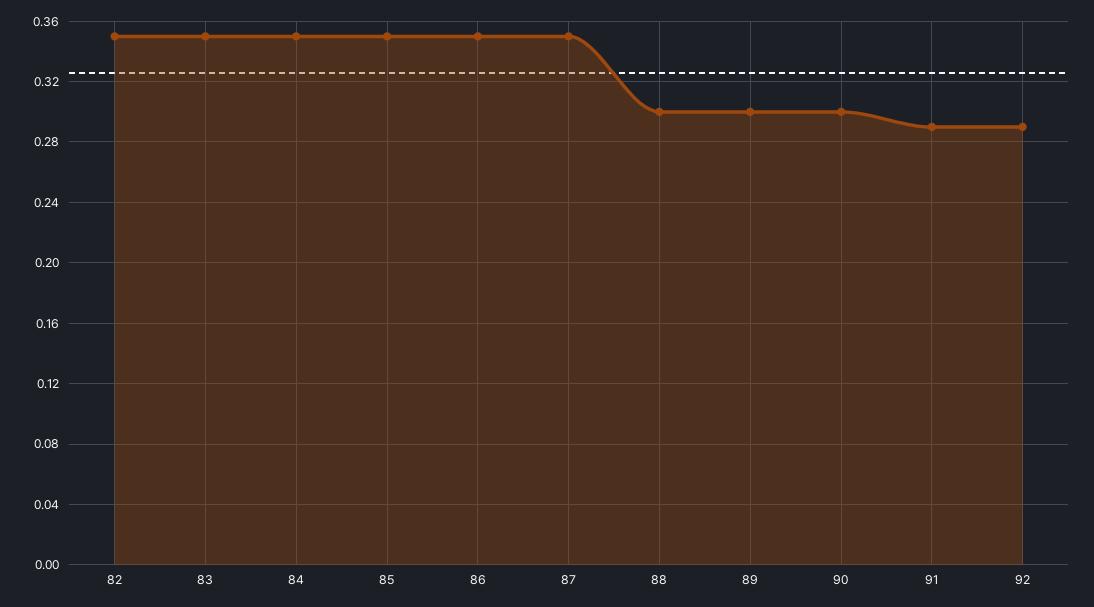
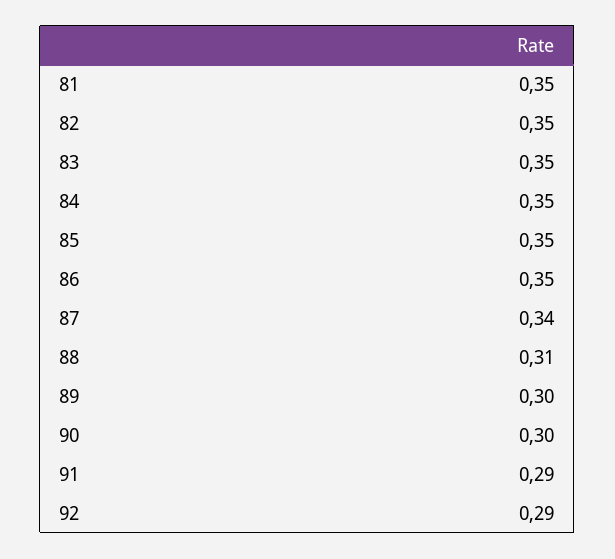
  {
    "82": 0.35,
    "83": 0.35,
    "84": 0.35,
    "85": 0.35,
    "86": 0.35,
-   "87": 0.35,
+   "87": 0.34,
-   "88": 0.3,
+   "88": 0.31,
    "89": 0.3,
    "90": 0.3,
    "91": 0.29,
-   "92": 0.29
+   "92": 0.29,
+   "81": 0.35
  }

